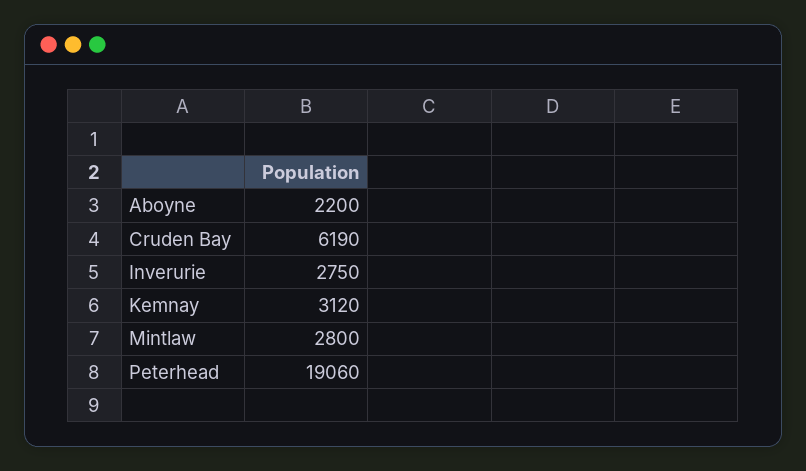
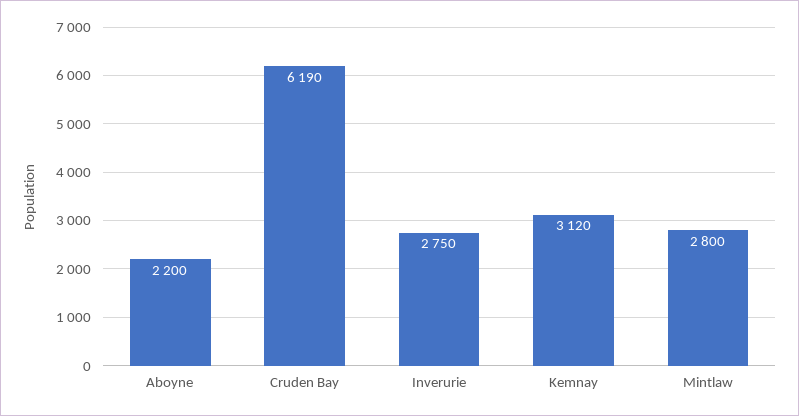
  {
    "Aboyne": 2200,
    "Cruden Bay": 6190,
    "Inverurie": 2750,
    "Kemnay": 3120,
-   "Mintlaw": 2800,
+   "Mintlaw": 2800
-   "Peterhead": 19060
  }

